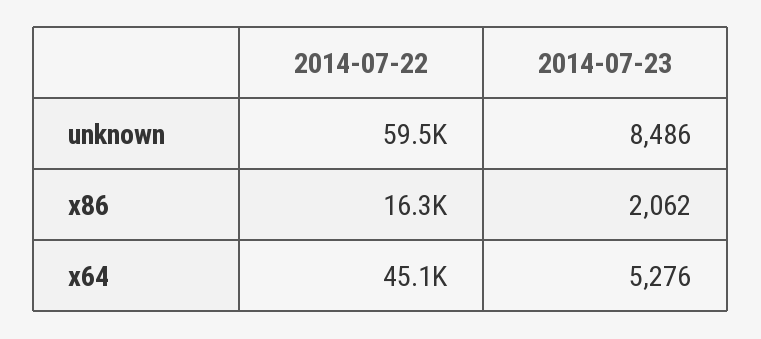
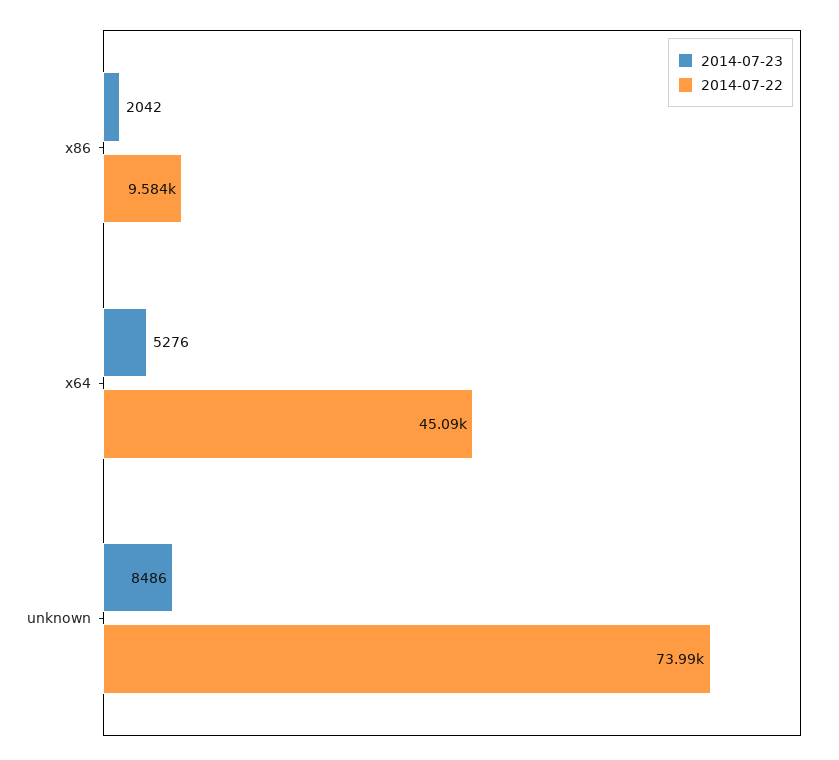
  {
    "2014-07-22": {
-     "unknown": 59500,
+     "unknown": 73990,
-     "x86": 16300,
+     "x86": 9584,
      "x64": 45090
    },
    "2014-07-23": {
      "unknown": 8486,
-     "x86": 2062,
+     "x86": 2042,
      "x64": 5276
    }
  }

